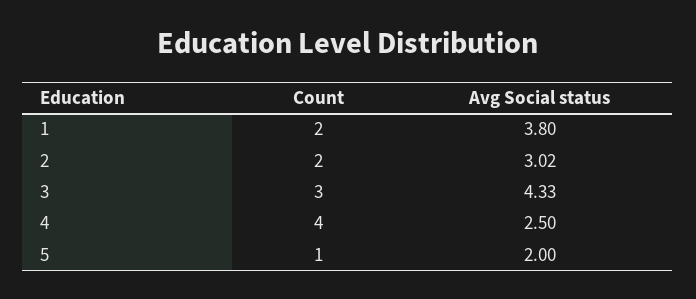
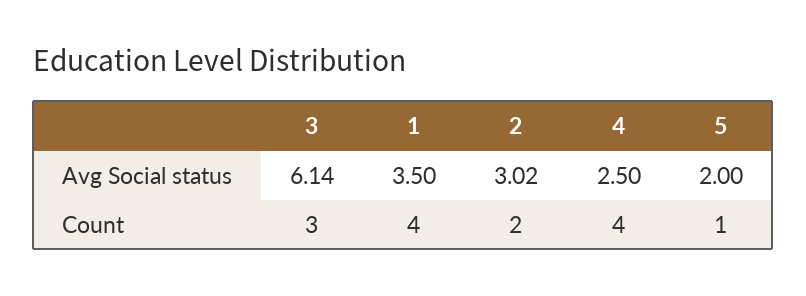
  {
    "Count": {
-     "1": 2,
+     "1": 4,
      "2": 2,
      "3": 3,
      "4": 4,
      "5": 1
    },
    "Avg Social status": {
-     "1": 3.8,
+     "1": 3.5,
      "2": 3.02,
-     "3": 4.33,
+     "3": 6.14,
      "4": 2.5,
      "5": 2
    }
  }

